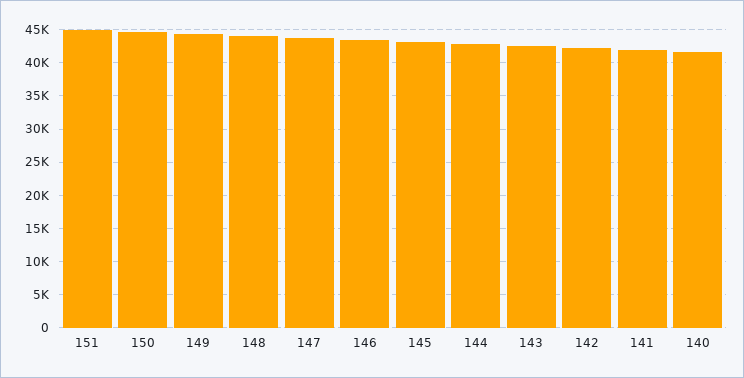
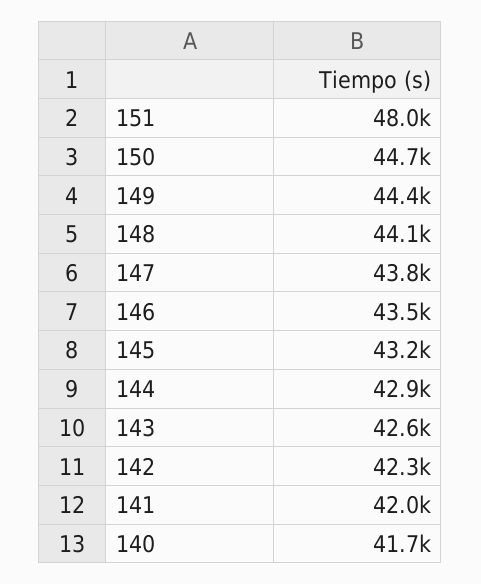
  {
-   "151": 45000,
+   "151": 48000,
    "150": 44700,
    "149": 44400,
    "148": 44100,
    "147": 43800,
    "146": 43500,
    "145": 43200,
    "144": 42900,
    "143": 42600,
    "142": 42300,
    "141": 42000,
    "140": 41700
  }

